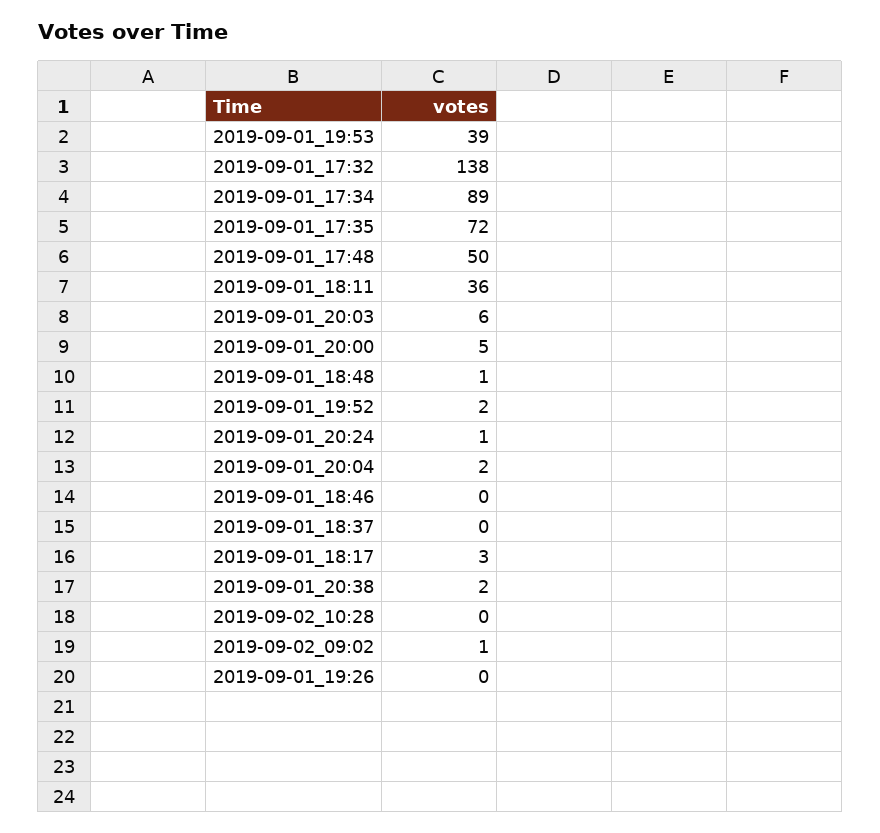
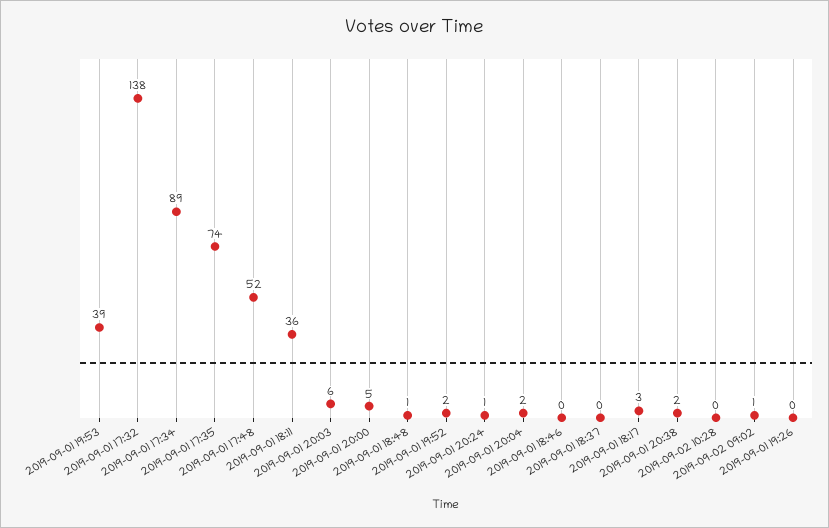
  {
    "2019-09-01_19:53": 39,
    "2019-09-01_17:32": 138,
    "2019-09-01_17:34": 89,
-   "2019-09-01_17:35": 72,
+   "2019-09-01_17:35": 74,
-   "2019-09-01_17:48": 50,
+   "2019-09-01_17:48": 52,
    "2019-09-01_18:11": 36,
    "2019-09-01_20:03": 6,
    "2019-09-01_20:00": 5,
    "2019-09-01_18:48": 1,
    "2019-09-01_19:52": 2,
    "2019-09-01_20:24": 1,
    "2019-09-01_20:04": 2,
    "2019-09-01_18:46": 0,
    "2019-09-01_18:37": 0,
    "2019-09-01_18:17": 3,
    "2019-09-01_20:38": 2,
    "2019-09-02_10:28": 0,
    "2019-09-02_09:02": 1,
    "2019-09-01_19:26": 0
  }

